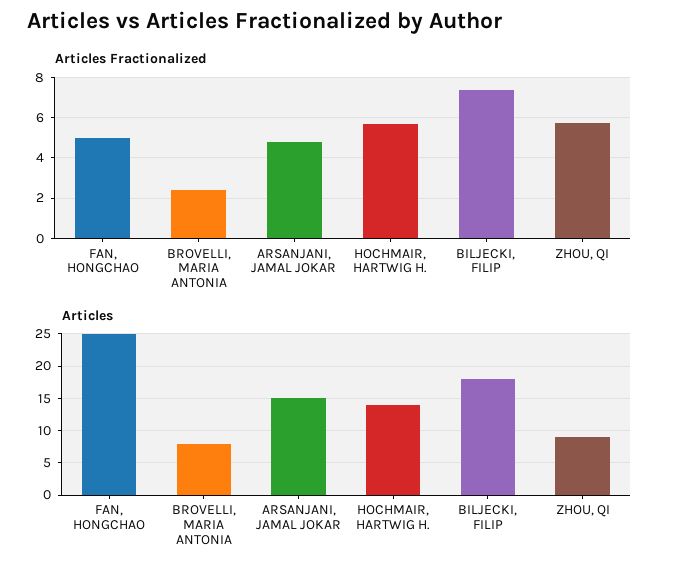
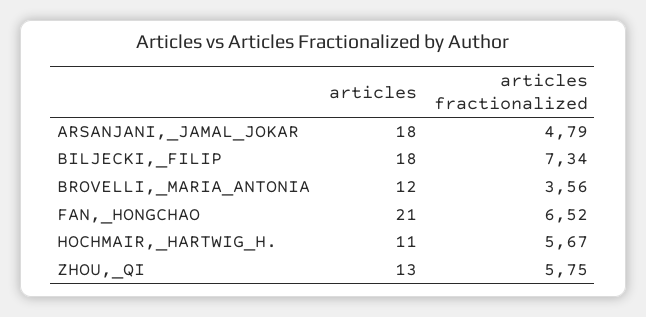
  {
    "Articles Fractionalized": {
-     "FAN, HONGCHAO": 5,
+     "FAN, HONGCHAO": 6.52,
-     "BROVELLI, MARIA ANTONIA": 2.5,
+     "BROVELLI, MARIA ANTONIA": 3.56,
      "ARSANJANI, JAMAL JOKAR": 4.79,
      "HOCHMAIR, HARTWIG H.": 5.67,
      "BILJECKI, FILIP": 7.34,
      "ZHOU, QI": 5.75
    },
    "Articles": {
-     "FAN, HONGCHAO": 25,
+     "FAN, HONGCHAO": 21,
-     "BROVELLI, MARIA ANTONIA": 8,
+     "BROVELLI, MARIA ANTONIA": 12,
-     "ARSANJANI, JAMAL JOKAR": 15,
+     "ARSANJANI, JAMAL JOKAR": 18,
-     "HOCHMAIR, HARTWIG H.": 14,
+     "HOCHMAIR, HARTWIG H.": 11,
      "BILJECKI, FILIP": 18,
-     "ZHOU, QI": 9
+     "ZHOU, QI": 13
    }
  }

